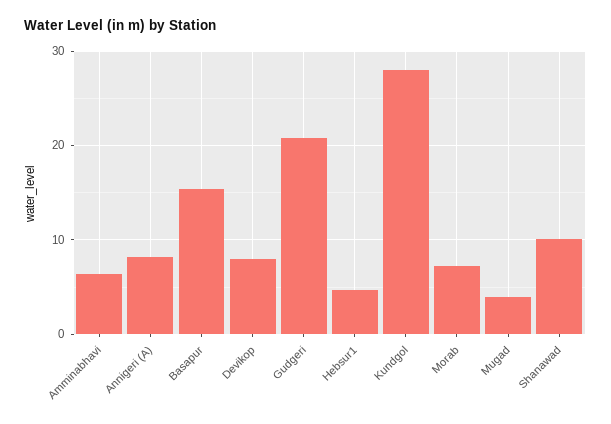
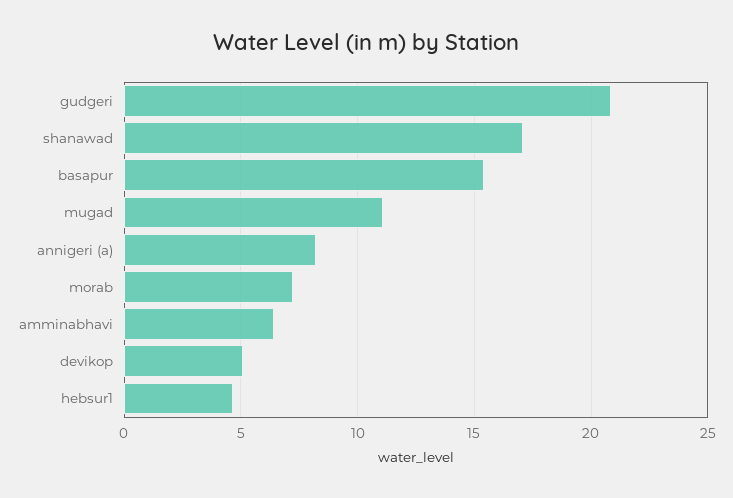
  {
    "Amminabhavi": 6.5,
    "Annigeri (A)": 8,
    "Basapur": 15.5,
-   "Devikop": 8,
+   "Devikop": 5,
    "Gudgeri": 21,
    "Hebsur1": 4.5,
-   "Kundgol": 28,
    "Morab": 7,
-   "Mugad": 4,
+   "Mugad": 11,
-   "Shanawad": 10
+   "Shanawad": 17
  }

